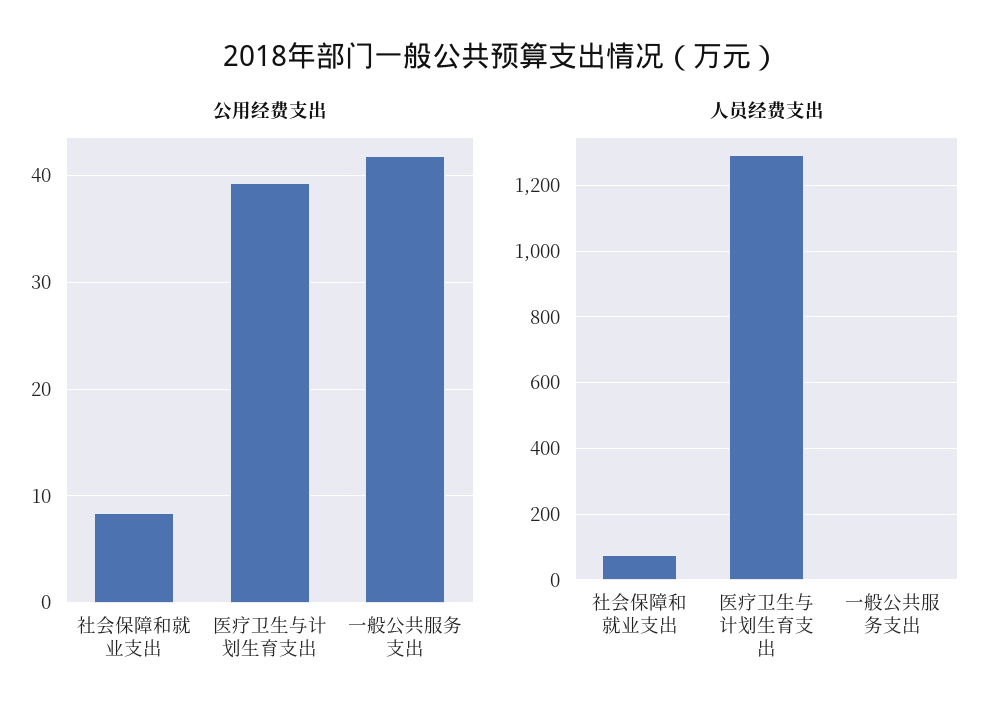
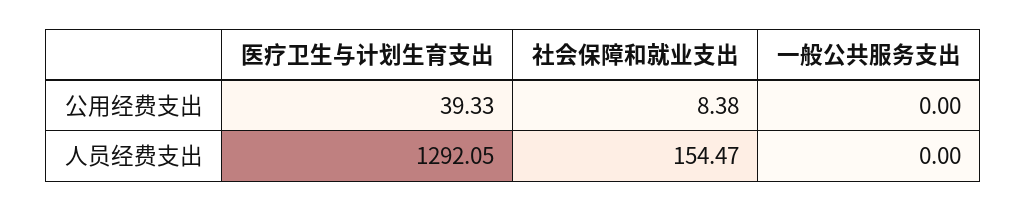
  {
    "公用经费支出": {
      "社会保障和就业支出": 8.38,
      "医疗卫生与计划生育支出": 39.33,
-     "一般公共服务支出": 42
+     "一般公共服务支出": 0
    },
    "人员经费支出": {
-     "社会保障和就业支出": 80,
+     "社会保障和就业支出": 154.47,
      "医疗卫生与计划生育支出": 1292.05,
      "一般公共服务支出": 0
    }
  }

